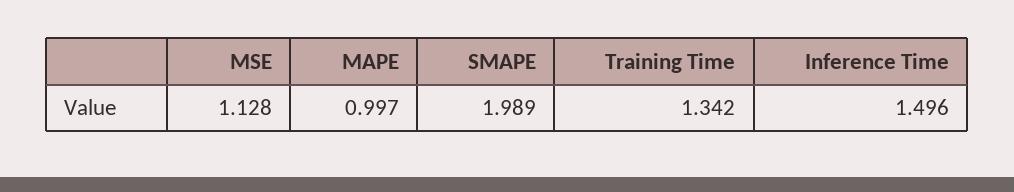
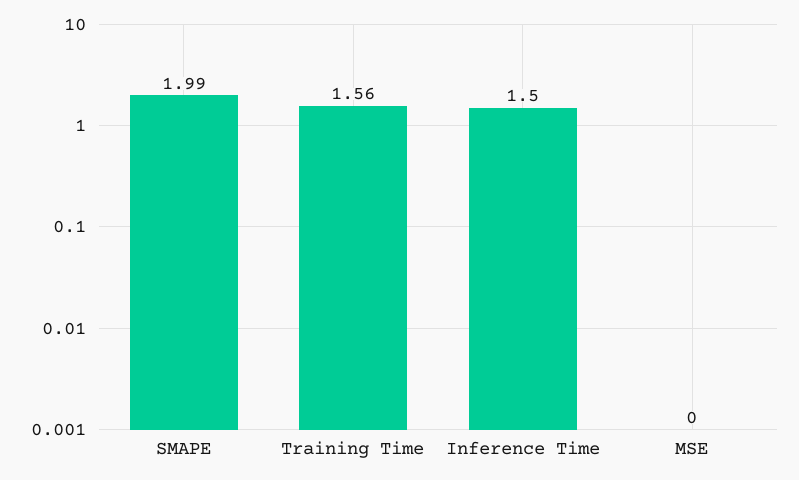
  {
-   "MSE": 1.128,
+   "MSE": 0,
-   "MAPE": 0.997,
    "SMAPE": 1.989,
-   "Training Time": 1.342,
+   "Training Time": 1.56,
    "Inference Time": 1.496
  }

